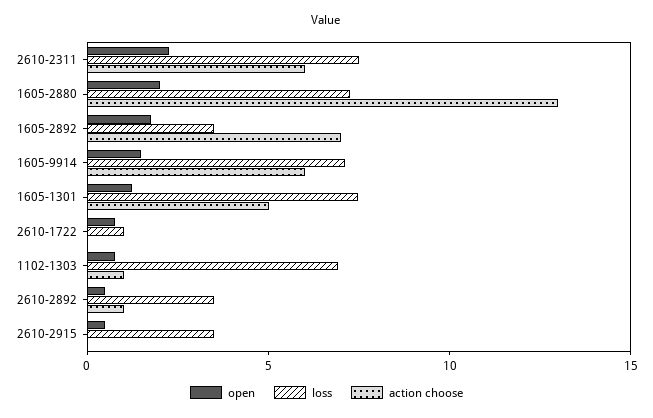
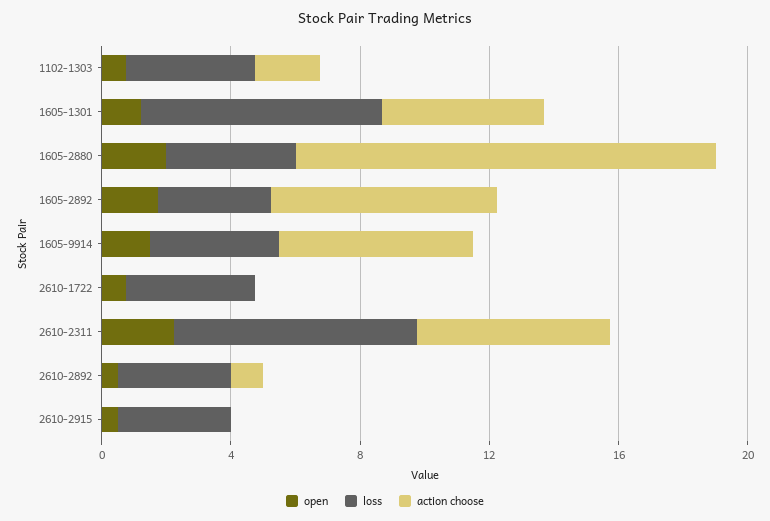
  {
    "open": {
      "2610-2311": 2,
      "1605-2880": 2,
      "1605-2892": 2,
      "1605-9914": 1,
      "1605-1301": 1,
      "2610-1722": 1,
      "1102-1303": 1,
      "2610-2892": 1,
      "2610-2915": 1
    },
    "loss": {
      "2610-2311": 8,
-     "1605-2880": 7,
+     "1605-2880": 4,
      "1605-2892": 4,
-     "1605-9914": 7,
+     "1605-9914": 4,
      "1605-1301": 7,
-     "2610-1722": 1,
+     "2610-1722": 4,
-     "1102-1303": 7,
+     "1102-1303": 4,
      "2610-2892": 4,
      "2610-2915": 4
    },
    "action choose": {
      "2610-2311": 6,
      "1605-2880": 13,
      "1605-2892": 7,
      "1605-9914": 6,
      "1605-1301": 5,
      "2610-1722": 0,
-     "1102-1303": 1,
+     "1102-1303": 2,
      "2610-2892": 1,
      "2610-2915": 0
    }
  }

